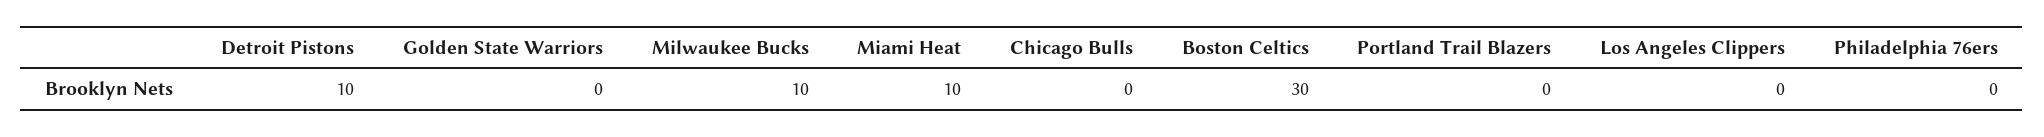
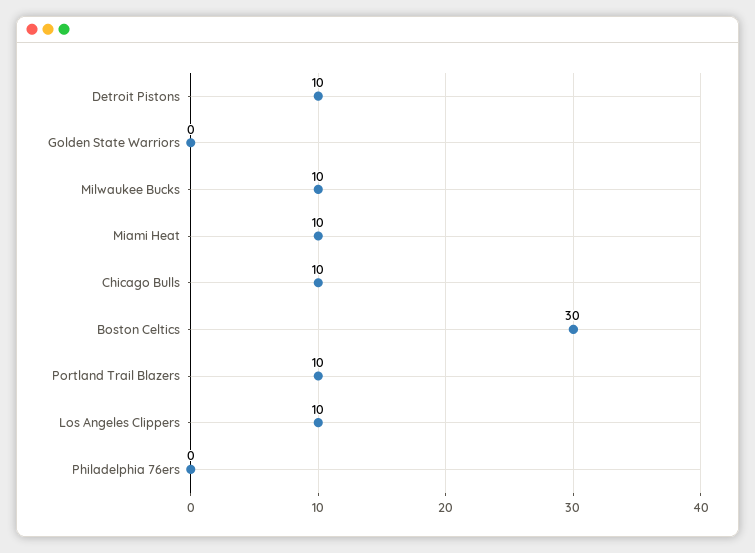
  {
    "Detroit Pistons": 10,
    "Golden State Warriors": 0,
    "Milwaukee Bucks": 10,
    "Miami Heat": 10,
-   "Chicago Bulls": 0,
+   "Chicago Bulls": 10,
    "Boston Celtics": 30,
-   "Portland Trail Blazers": 0,
+   "Portland Trail Blazers": 10,
-   "Los Angeles Clippers": 0,
+   "Los Angeles Clippers": 10,
    "Philadelphia 76ers": 0
  }

